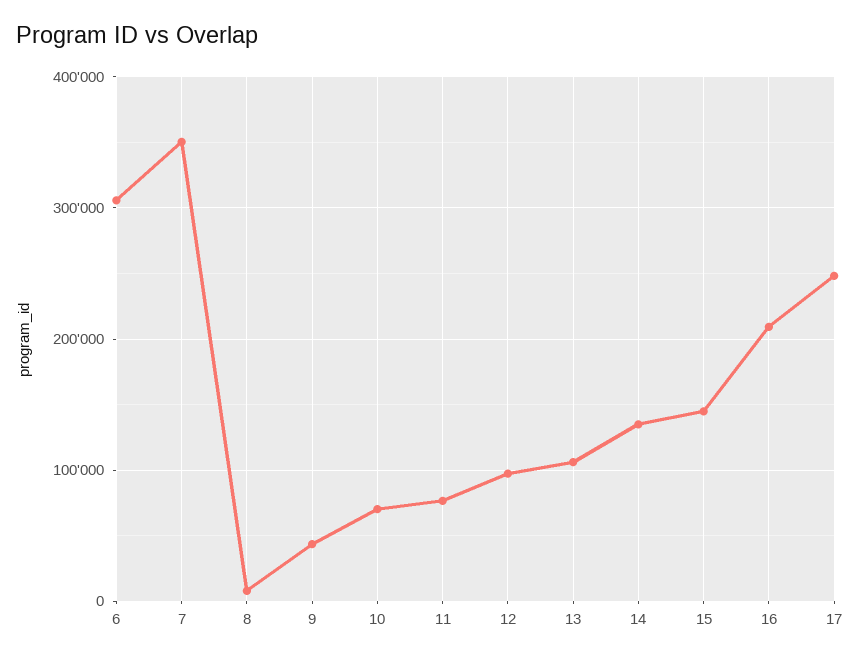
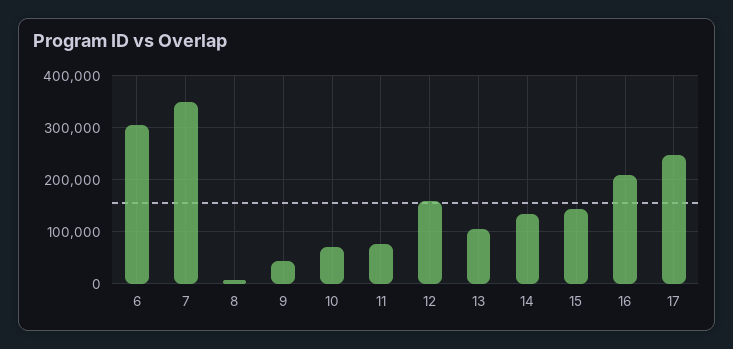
  {
    "6": 310000,
    "7": 350000,
    "8": 10000,
    "9": 40000,
    "10": 70000,
    "11": 80000,
-   "12": 100000,
+   "12": 160000,
    "13": 110000,
    "14": 130000,
    "15": 140000,
    "16": 210000,
    "17": 250000
  }

